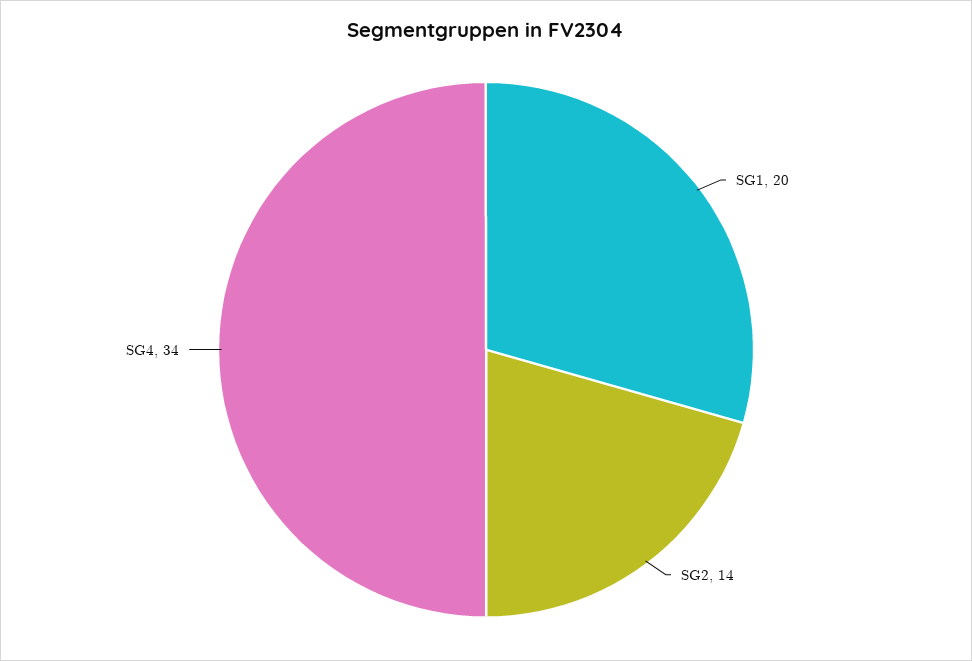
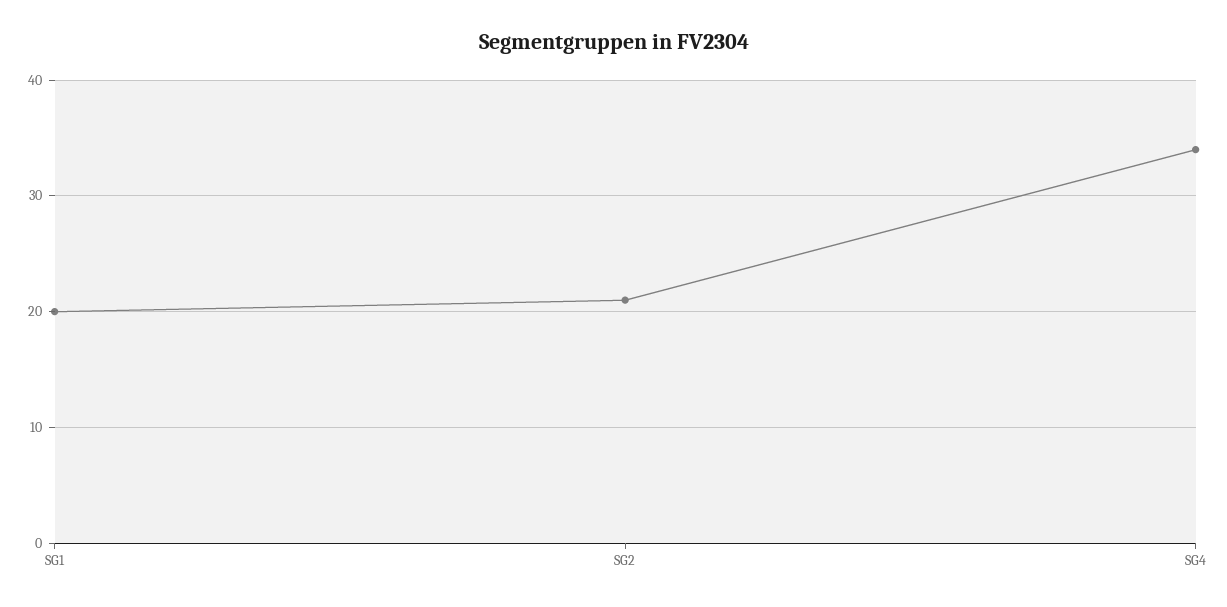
  {
    "SG1": 20,
-   "SG2": 14,
+   "SG2": 21,
    "SG4": 34
  }

